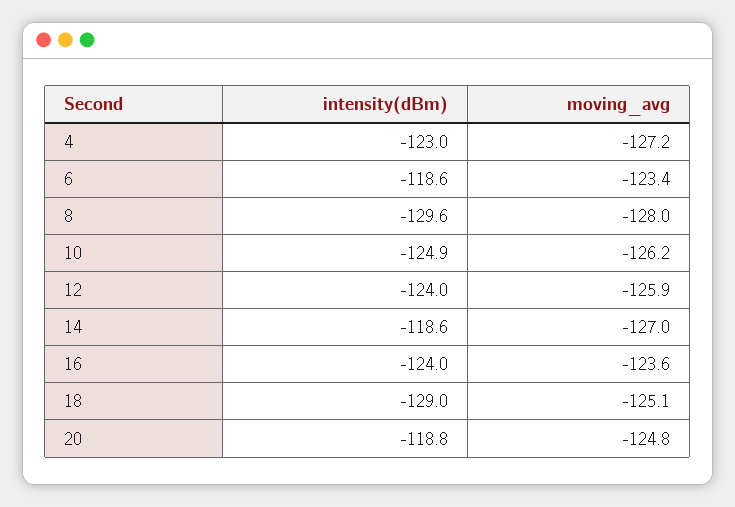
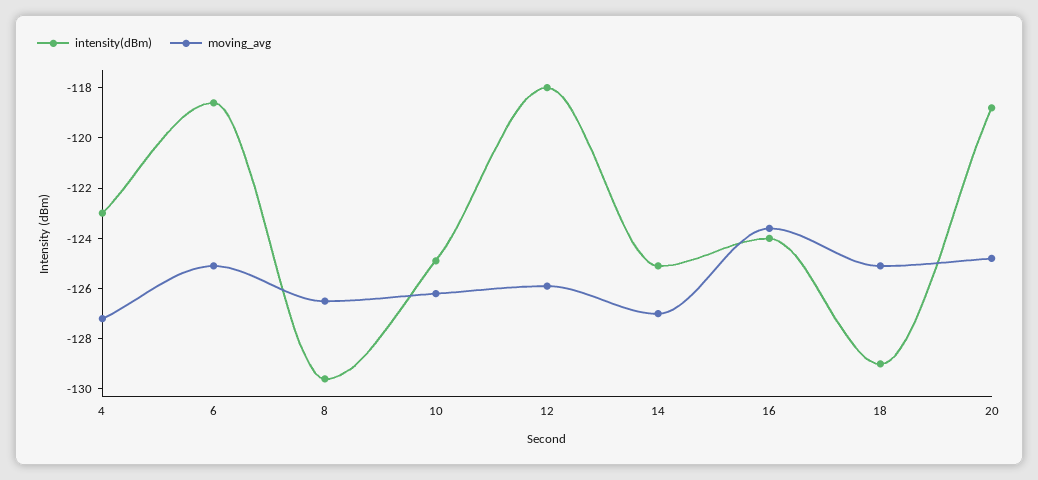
  {
    "intensity(dBm)": {
      "4": -123,
      "6": -118.6,
      "8": -129.6,
      "10": -124.9,
-     "12": -124,
+     "12": -118,
-     "14": -118.6,
+     "14": -125,
      "16": -124,
      "18": -129,
      "20": -118.8
    },
    "moving_avg": {
      "4": -127.2,
-     "6": -123.4,
+     "6": -125,
-     "8": -128,
+     "8": -126.5,
      "10": -126.2,
      "12": -125.9,
      "14": -127,
      "16": -123.6,
      "18": -125.1,
      "20": -124.8
    }
  }

